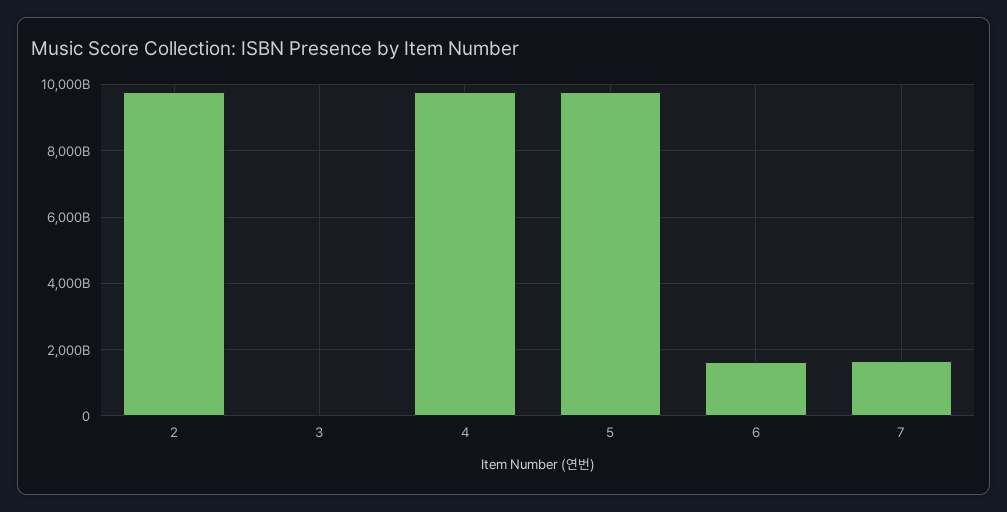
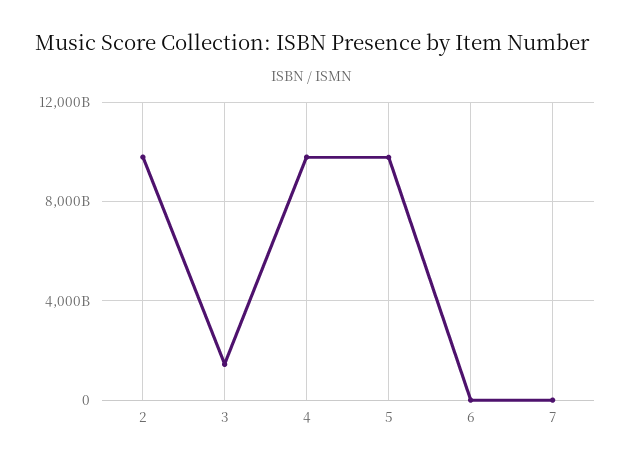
  {
    "2": 9800000000000,
-   "3": 0,
+   "3": 1500000000000,
    "4": 9800000000000,
    "5": 9800000000000,
-   "6": 1600000000000,
+   "6": 0,
-   "7": 1600000000000
+   "7": 0
  }

